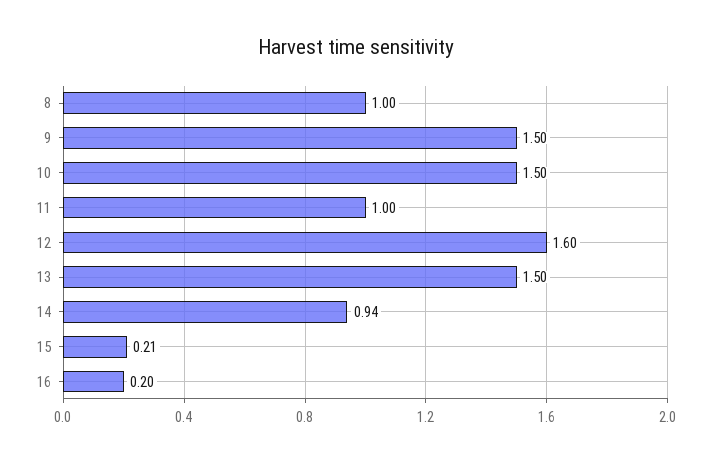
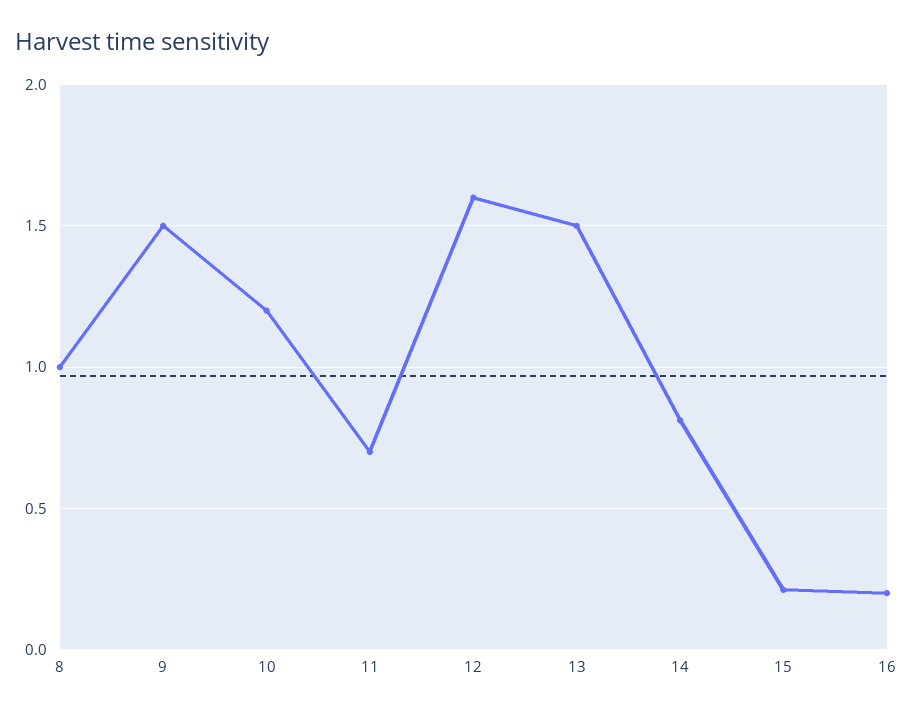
  {
    "8": 1,
    "9": 1.5,
-   "10": 1.5,
+   "10": 1.2,
-   "11": 1,
+   "11": 0.7,
    "12": 1.6,
    "13": 1.5,
-   "14": 0.94,
+   "14": 0.8,
    "15": 0.21,
    "16": 0.2
  }

